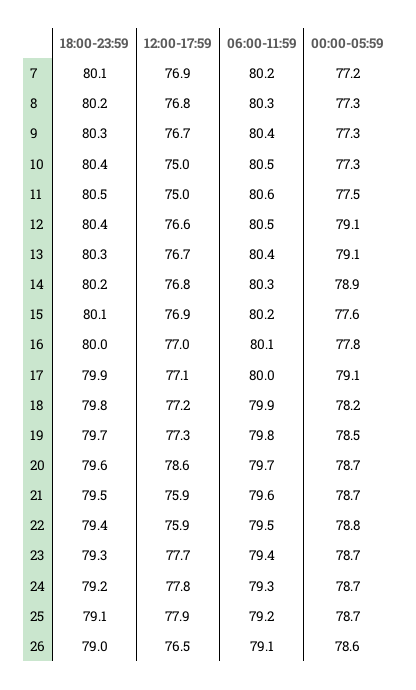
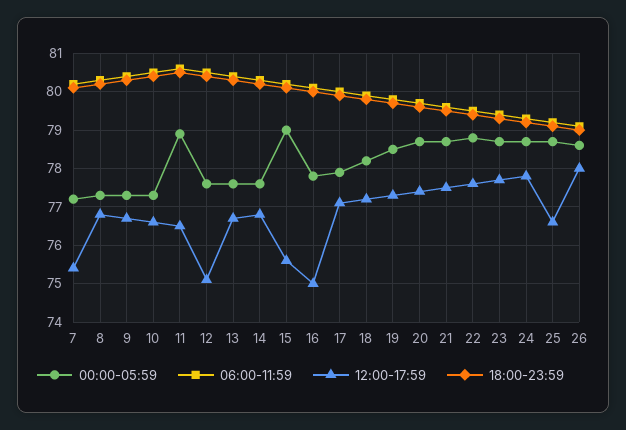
  {
    "18:00-23:59": {
      "7": 80.1,
      "8": 80.2,
      "9": 80.3,
      "10": 80.4,
      "11": 80.5,
      "12": 80.4,
      "13": 80.3,
      "14": 80.2,
      "15": 80.1,
      "16": 80,
      "17": 79.9,
      "18": 79.8,
      "19": 79.7,
      "20": 79.6,
      "21": 79.5,
      "22": 79.4,
      "23": 79.3,
      "24": 79.2,
      "25": 79.1,
      "26": 79
    },
    "12:00-17:59": {
-     "7": 76.9,
+     "7": 75.5,
      "8": 76.8,
      "9": 76.7,
-     "10": 75,
+     "10": 76.5,
-     "11": 75,
+     "11": 76.5,
-     "12": 76.6,
+     "12": 75,
      "13": 76.7,
      "14": 76.8,
-     "15": 76.9,
+     "15": 75.5,
-     "16": 77,
+     "16": 75,
      "17": 77.1,
      "18": 77.2,
      "19": 77.3,
-     "20": 78.6,
+     "20": 77.5,
-     "21": 75.9,
+     "21": 77.5,
-     "22": 75.9,
+     "22": 77.5,
      "23": 77.7,
      "24": 77.8,
-     "25": 77.9,
+     "25": 76.5,
-     "26": 76.5
+     "26": 78
    },
    "06:00-11:59": {
      "7": 80.2,
      "8": 80.3,
      "9": 80.4,
      "10": 80.5,
      "11": 80.6,
      "12": 80.5,
      "13": 80.4,
      "14": 80.3,
      "15": 80.2,
      "16": 80.1,
      "17": 80,
      "18": 79.9,
      "19": 79.8,
      "20": 79.7,
      "21": 79.6,
      "22": 79.5,
      "23": 79.4,
      "24": 79.3,
      "25": 79.2,
      "26": 79.1
    },
    "00:00-05:59": {
      "7": 77.2,
      "8": 77.3,
      "9": 77.3,
      "10": 77.3,
-     "11": 77.5,
+     "11": 79,
-     "12": 79.1,
+     "12": 77.5,
-     "13": 79.1,
+     "13": 77.5,
-     "14": 78.9,
+     "14": 77.5,
-     "15": 77.6,
+     "15": 79,
      "16": 77.8,
-     "17": 79.1,
+     "17": 78,
      "18": 78.2,
      "19": 78.5,
      "20": 78.7,
      "21": 78.7,
      "22": 78.8,
      "23": 78.7,
      "24": 78.7,
      "25": 78.7,
      "26": 78.6
    }
  }

